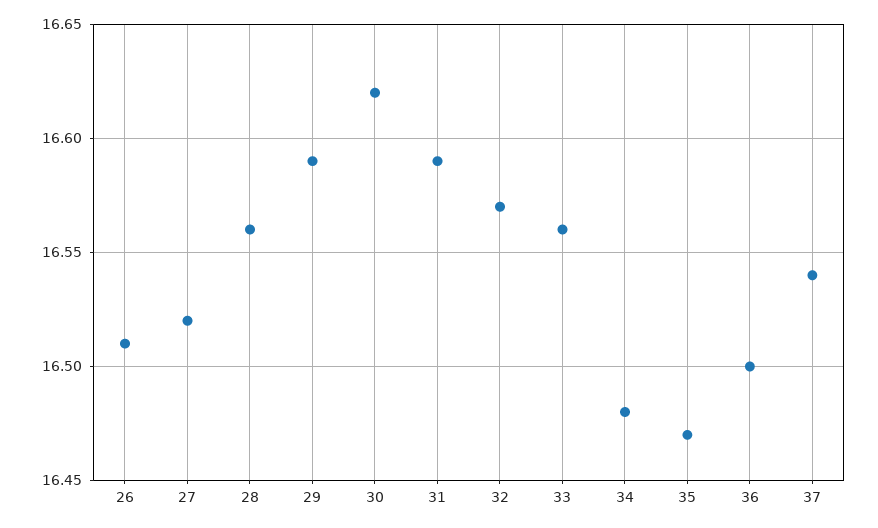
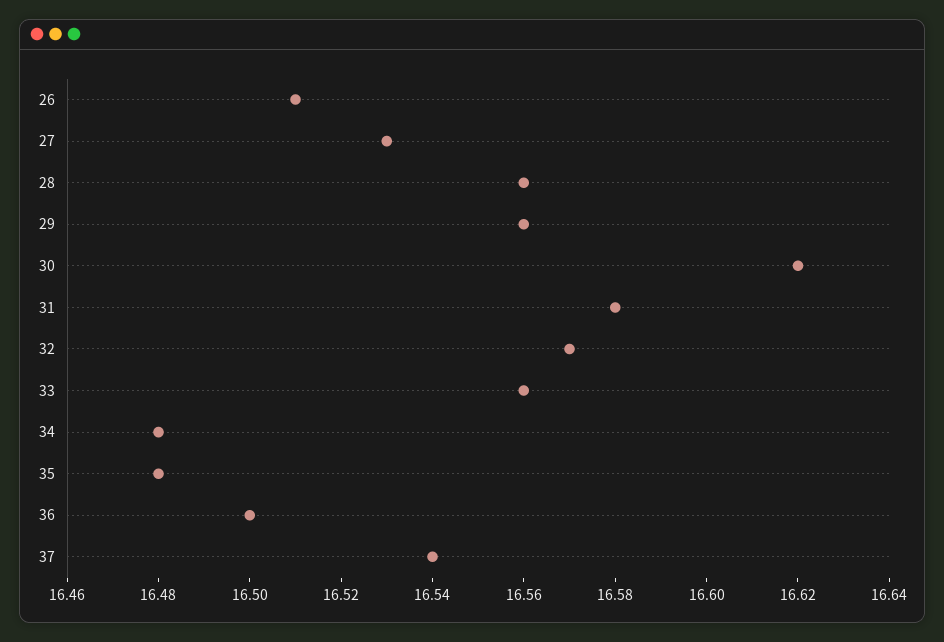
  {
    "26": 16.51,
-   "27": 16.52,
+   "27": 16.53,
    "28": 16.56,
-   "29": 16.59,
+   "29": 16.56,
    "30": 16.62,
-   "31": 16.59,
+   "31": 16.58,
    "32": 16.57,
    "33": 16.56,
    "34": 16.48,
-   "35": 16.47,
+   "35": 16.48,
    "36": 16.5,
    "37": 16.54
  }

